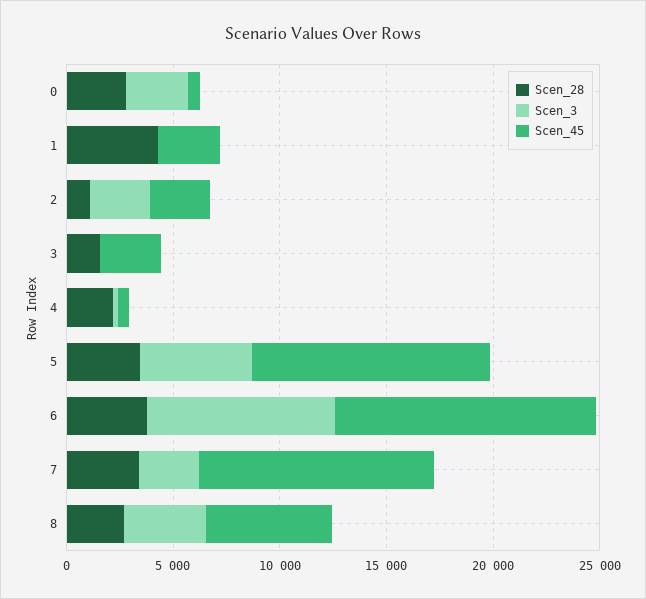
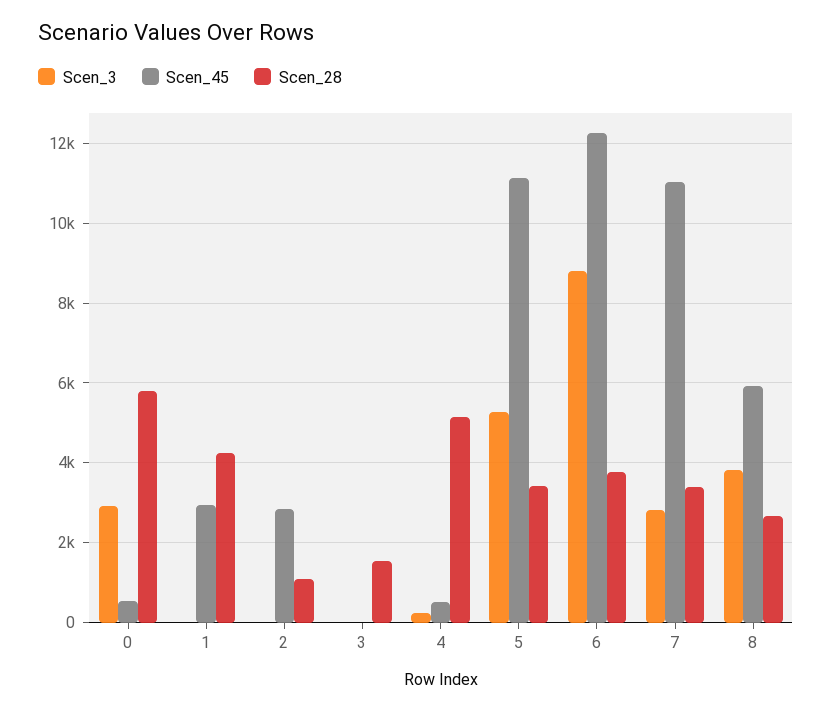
  {
    "Scen_28": {
-     "0": 3000,
+     "0": 5800,
      "1": 4200,
      "2": 1200,
      "3": 1600,
-     "4": 2000,
+     "4": 5200,
      "5": 3400,
      "6": 3800,
      "7": 3400,
      "8": 2600
    },
    "Scen_3": {
      "0": 3000,
      "1": 0,
-     "2": 3000,
+     "2": 0,
      "3": 0,
      "4": 200,
      "5": 5200,
      "6": 8800,
      "7": 2800,
      "8": 3800
    },
    "Scen_45": {
      "0": 600,
      "1": 3000,
      "2": 2800,
-     "3": 3000,
+     "3": 0,
      "4": 600,
      "5": 11200,
      "6": 12200,
      "7": 11000,
      "8": 6000
    }
  }

